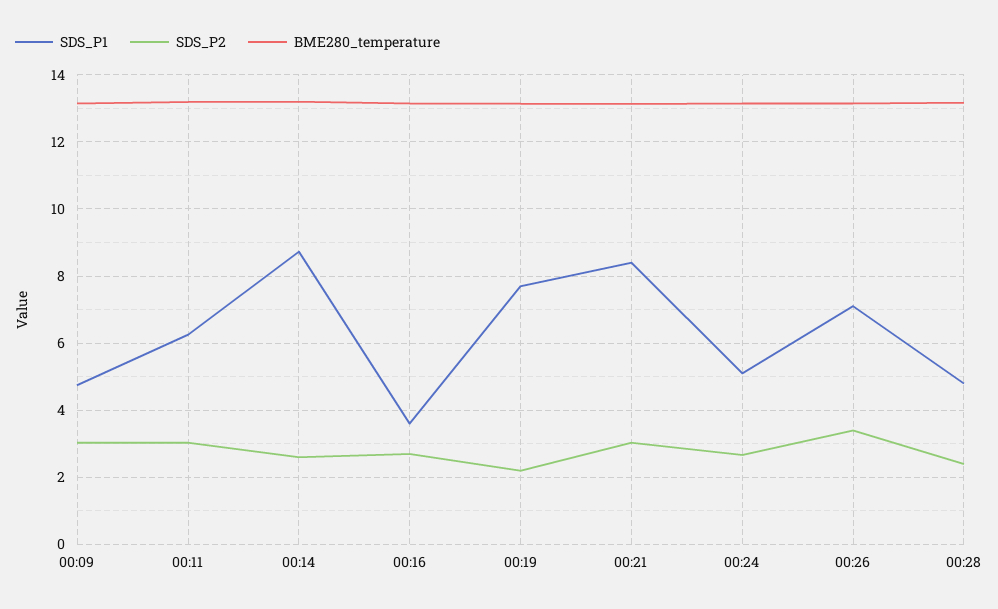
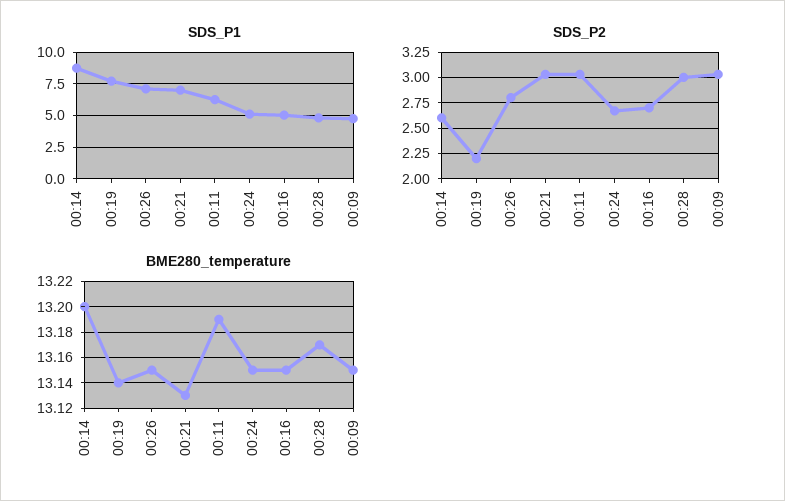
  {
    "SDS_P1": {
      "00:09": 4.8,
      "00:11": 6.2,
      "00:14": 8.8,
-     "00:16": 3.6,
+     "00:16": 5,
      "00:19": 7.8,
-     "00:21": 8.4,
+     "00:21": 7,
      "00:24": 5.2,
      "00:26": 7.2,
      "00:28": 4.8
    },
    "SDS_P2": {
      "00:09": 3,
      "00:11": 3,
      "00:14": 2.6,
      "00:16": 2.8,
      "00:19": 2.2,
      "00:21": 3,
      "00:24": 2.6,
-     "00:26": 3.4,
+     "00:26": 2.75,
-     "00:28": 2.4
+     "00:28": 3
    },
    "BME280_temperature": {
      "00:09": 13.15,
      "00:11": 13.19,
      "00:14": 13.2,
      "00:16": 13.15,
      "00:19": 13.14,
      "00:21": 13.13,
      "00:24": 13.15,
      "00:26": 13.15,
      "00:28": 13.17
    }
  }

